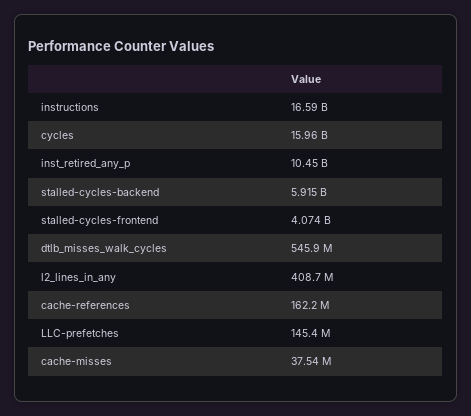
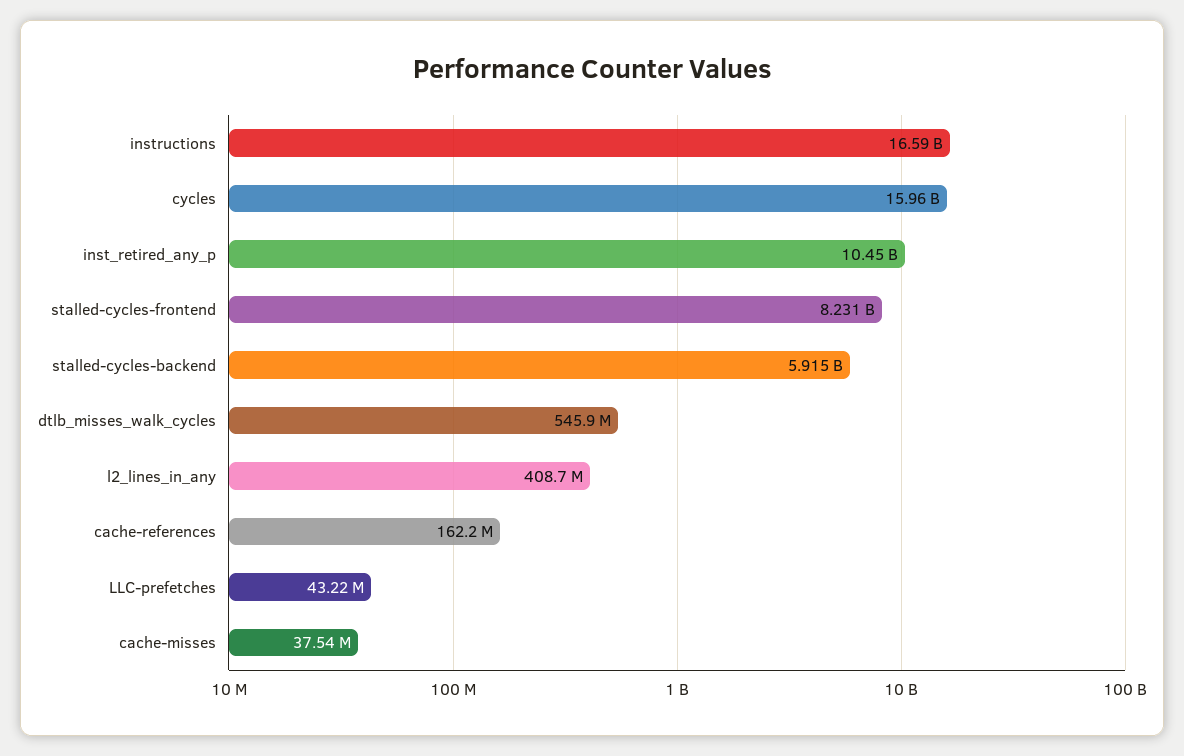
  {
    "instructions": 16590000000,
    "cycles": 15960000000,
    "inst_retired_any_p": 10450000000,
    "stalled-cycles-backend": 5915000000,
-   "stalled-cycles-frontend": 4074000000,
+   "stalled-cycles-frontend": 8231000000,
    "dtlb_misses_walk_cycles": 545900000,
    "l2_lines_in_any": 408700000,
    "cache-references": 162200000,
-   "LLC-prefetches": 145400000,
+   "LLC-prefetches": 43220000,
    "cache-misses": 37540000
  }

